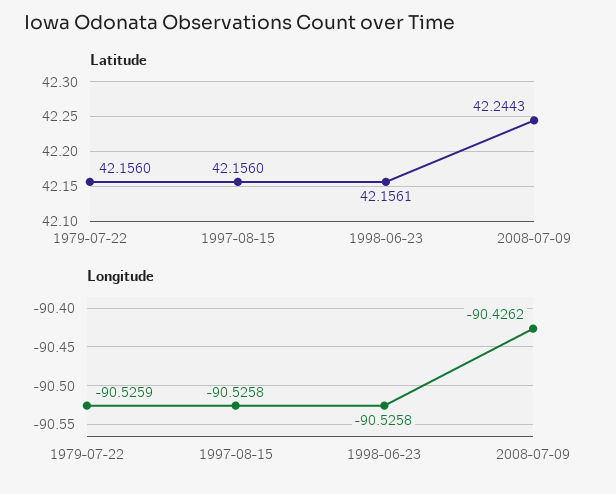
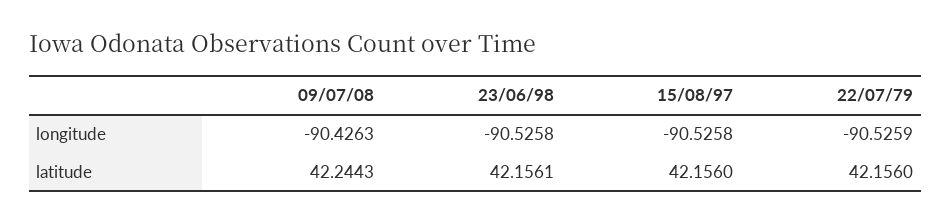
  {
    "Latitude": {
      "1979-07-22": 42.156,
      "1997-08-15": 42.156,
      "1998-06-23": 42.1561,
      "2008-07-09": 42.2443
    },
    "Longitude": {
      "1979-07-22": -90.5259,
      "1997-08-15": -90.5258,
      "1998-06-23": -90.5258,
-     "2008-07-09": -90.4262
+     "2008-07-09": -90.4263
    }
  }

